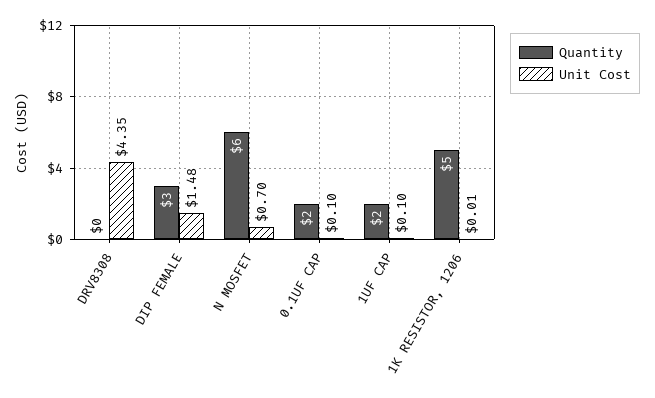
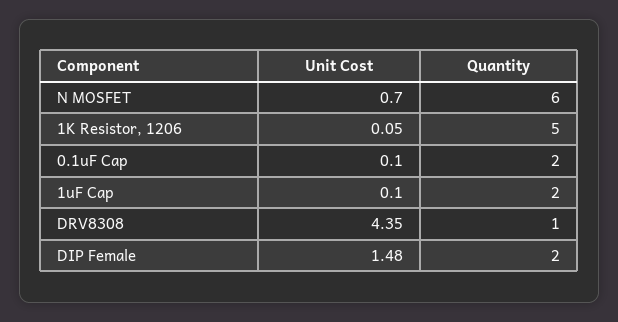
  {
    "Quantity": {
-     "DRV8308": 0,
+     "DRV8308": 1,
-     "DIP FEMALE": 3,
+     "DIP FEMALE": 2,
      "N MOSFET": 6,
      "0.1UF CAP": 2,
      "1UF CAP": 2,
      "1K RESISTOR, 1206": 5
    },
    "Unit Cost": {
      "DRV8308": 4.35,
      "DIP FEMALE": 1.48,
      "N MOSFET": 0.7,
      "0.1UF CAP": 0.1,
      "1UF CAP": 0.1,
-     "1K RESISTOR, 1206": 0.01
+     "1K RESISTOR, 1206": 0.05
    }
  }

